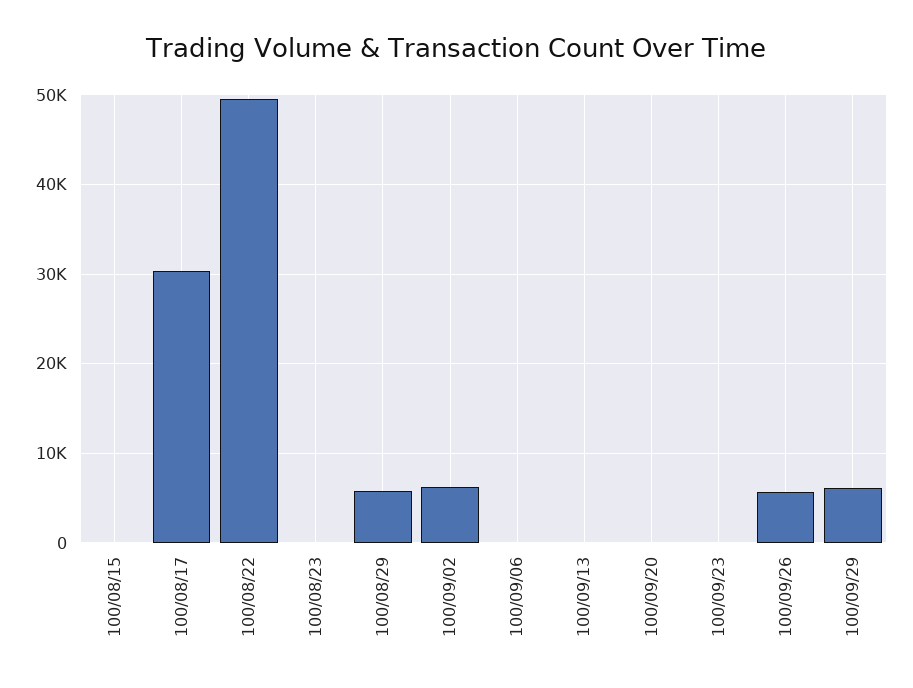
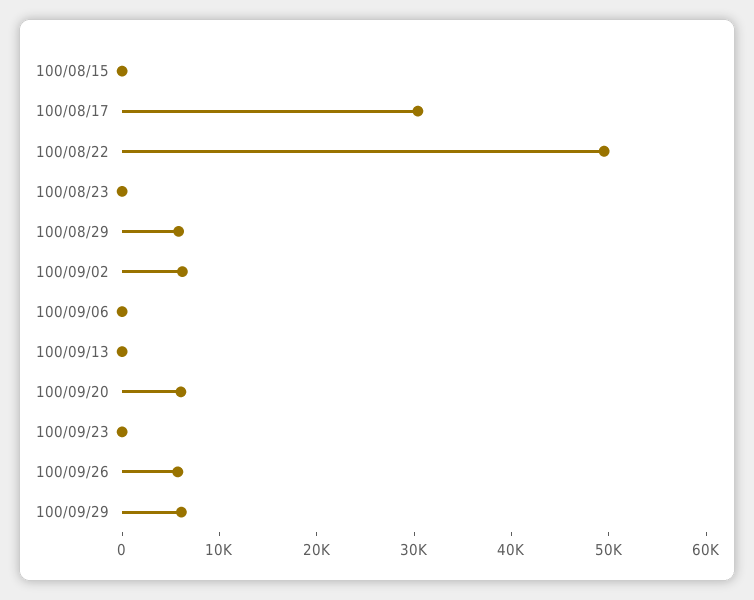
  {
    "100/08/15": 0,
    "100/08/17": 30000,
    "100/08/22": 50000,
    "100/08/23": 0,
    "100/08/29": 6000,
    "100/09/02": 6000,
    "100/09/06": 0,
    "100/09/13": 0,
-   "100/09/20": 0,
+   "100/09/20": 6000,
    "100/09/23": 0,
    "100/09/26": 6000,
    "100/09/29": 6000
  }

